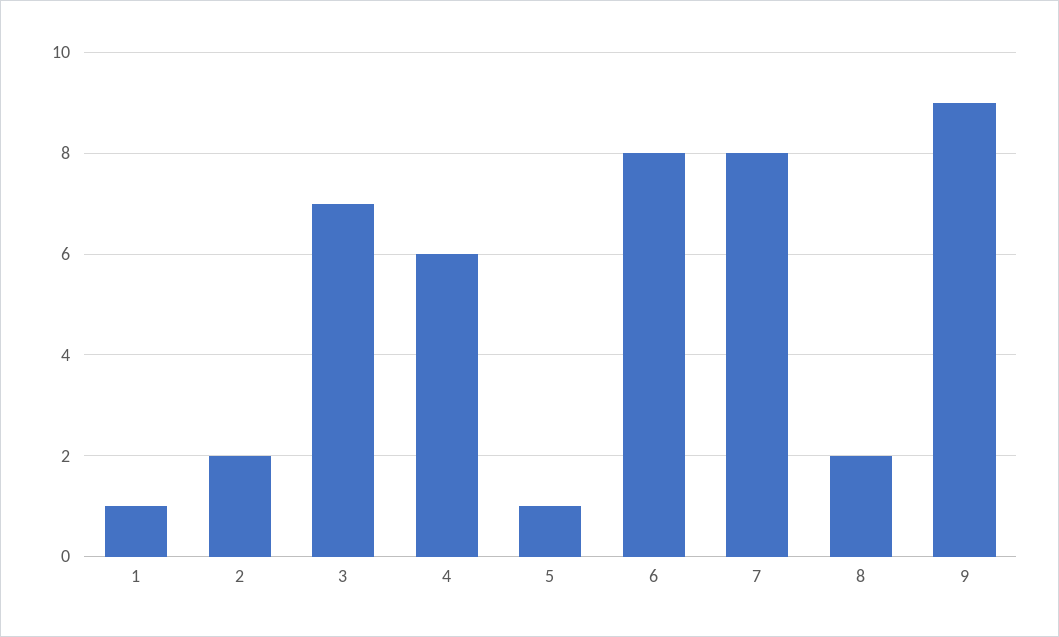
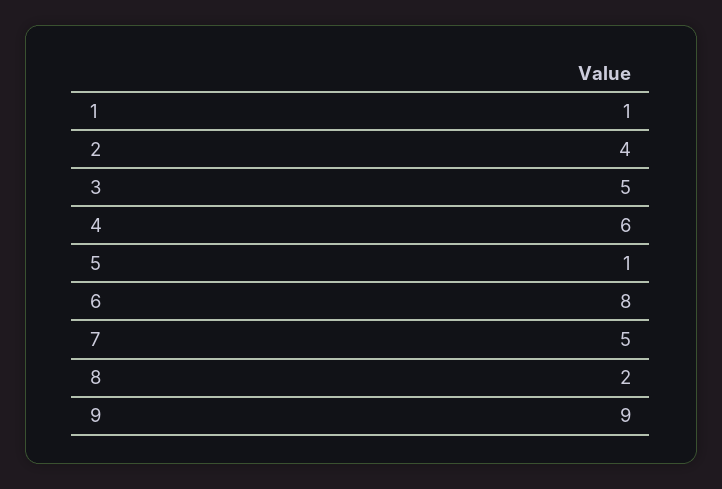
  {
    "1": 1,
-   "2": 2,
+   "2": 4,
-   "3": 7,
+   "3": 5,
    "4": 6,
    "5": 1,
    "6": 8,
-   "7": 8,
+   "7": 5,
    "8": 2,
    "9": 9
  }

